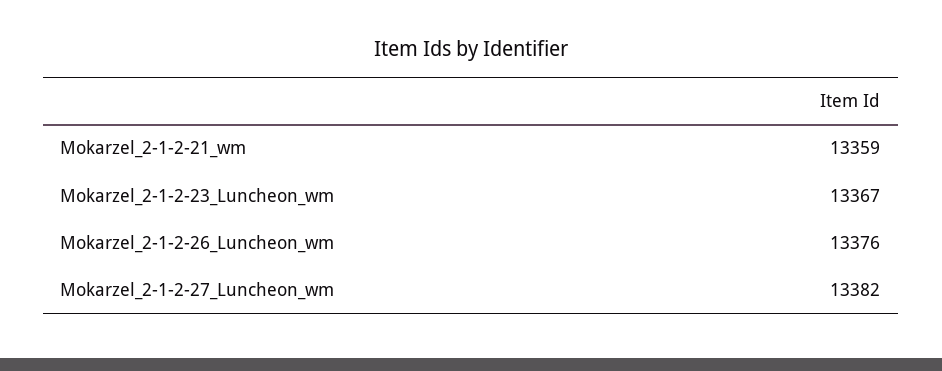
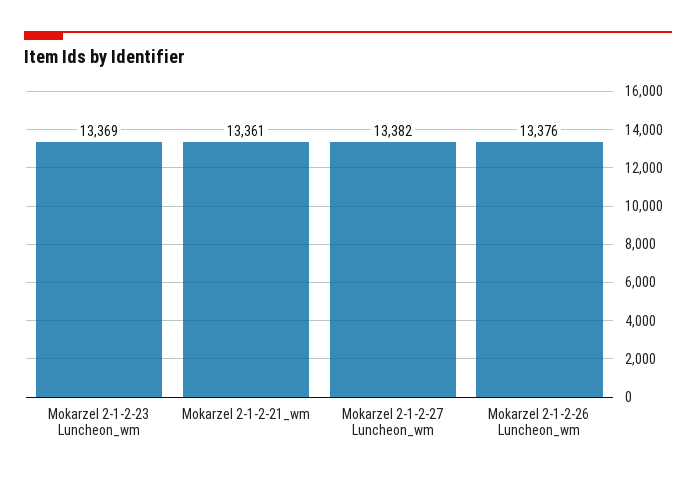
  {
-   "Mokarzel_2-1-2-21_wm": 13359,
+   "Mokarzel_2-1-2-21_wm": 13361,
-   "Mokarzel_2-1-2-23_Luncheon_wm": 13367,
+   "Mokarzel_2-1-2-23_Luncheon_wm": 13369,
    "Mokarzel_2-1-2-26_Luncheon_wm": 13376,
    "Mokarzel_2-1-2-27_Luncheon_wm": 13382
  }

